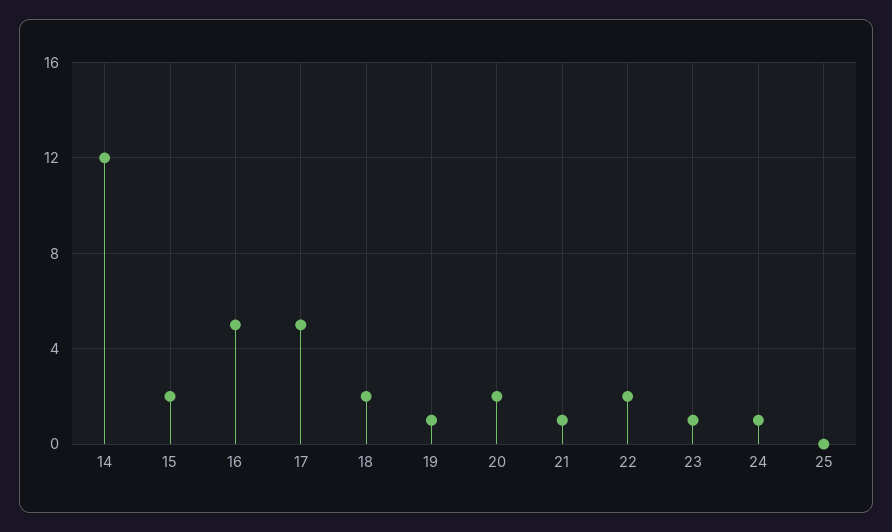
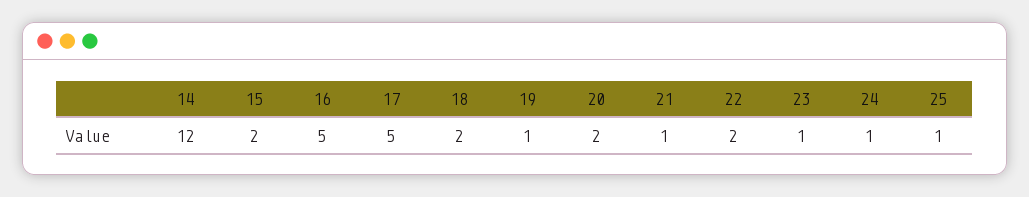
  {
    "14": 12,
    "15": 2,
    "16": 5,
    "17": 5,
    "18": 2,
    "19": 1,
    "20": 2,
    "21": 1,
    "22": 2,
    "23": 1,
    "24": 1,
-   "25": 0
+   "25": 1
  }

